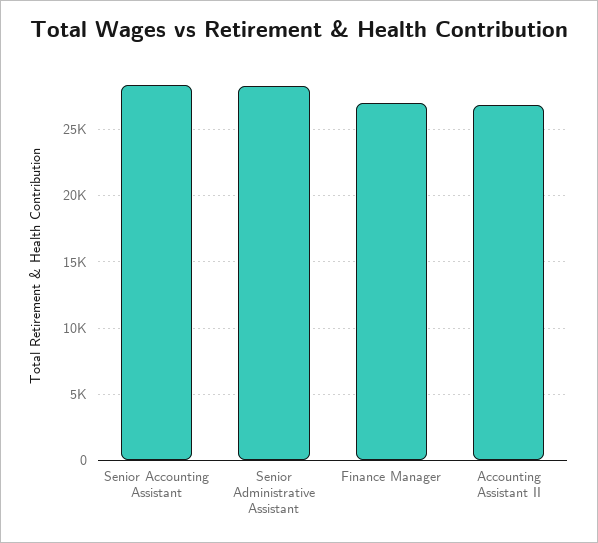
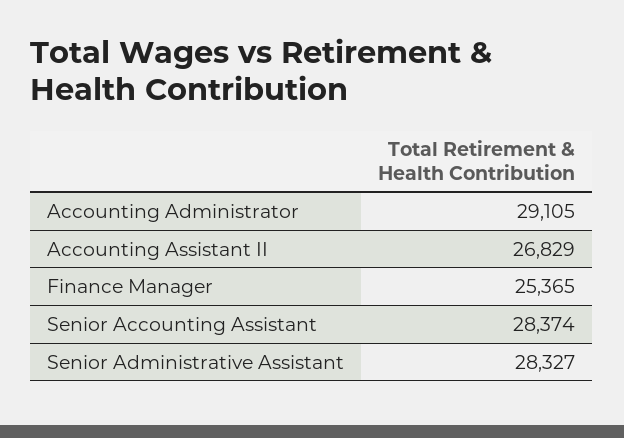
  {
    "Senior Accounting Assistant": 28374,
    "Senior Administrative Assistant": 28327,
-   "Finance Manager": 27000,
+   "Finance Manager": 25365,
-   "Accounting Assistant II": 26829
+   "Accounting Assistant II": 26829,
+   "Accounting Administrator": 29105
  }

